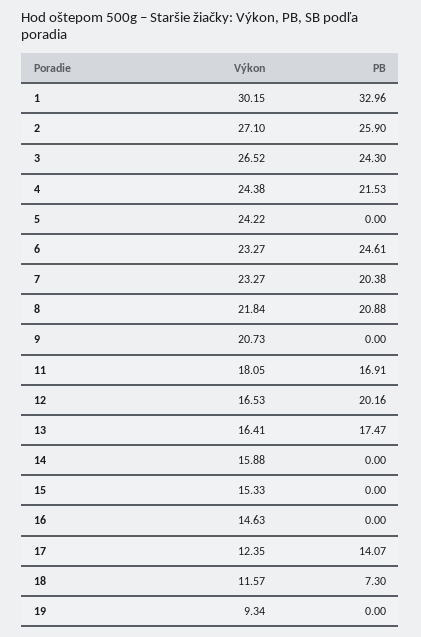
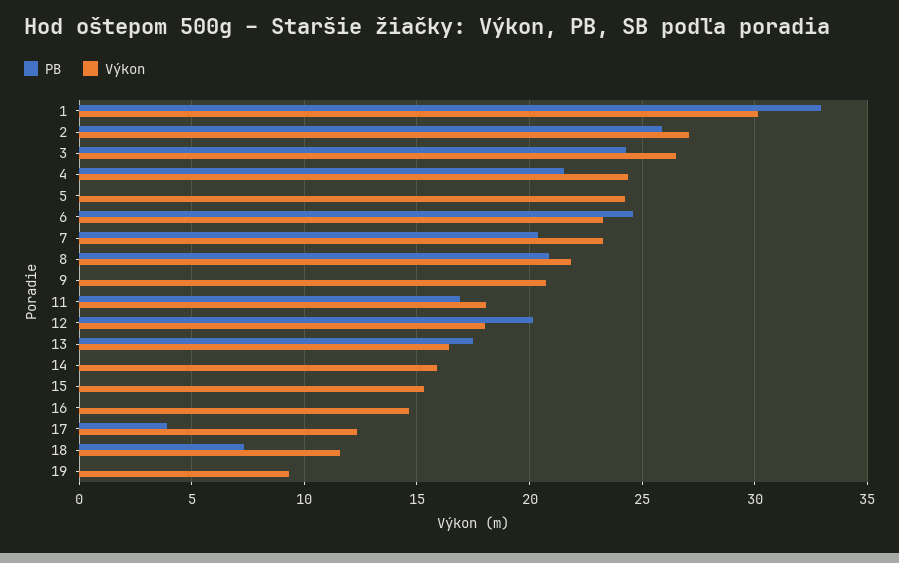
  {
    "Výkon": {
      "1": 30.15,
      "2": 27.1,
      "3": 26.52,
      "4": 24.38,
      "5": 24.22,
      "6": 23.27,
      "7": 23.27,
      "8": 21.84,
      "9": 20.73,
      "11": 18.05,
-     "12": 16.53,
+     "12": 18,
      "13": 16.41,
      "14": 15.88,
      "15": 15.33,
      "16": 14.63,
      "17": 12.35,
      "18": 11.57,
      "19": 9.34
    },
    "PB": {
      "1": 32.96,
      "2": 25.9,
      "3": 24.3,
      "4": 21.53,
      "5": 0,
      "6": 24.61,
      "7": 20.38,
      "8": 20.88,
      "9": 0,
      "11": 16.91,
      "12": 20.16,
      "13": 17.47,
      "14": 0,
      "15": 0,
      "16": 0,
-     "17": 14.07,
+     "17": 4,
      "18": 7.3,
      "19": 0
    }
  }

